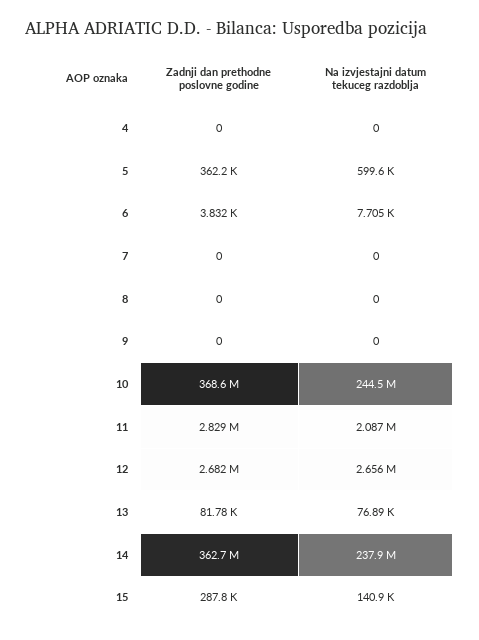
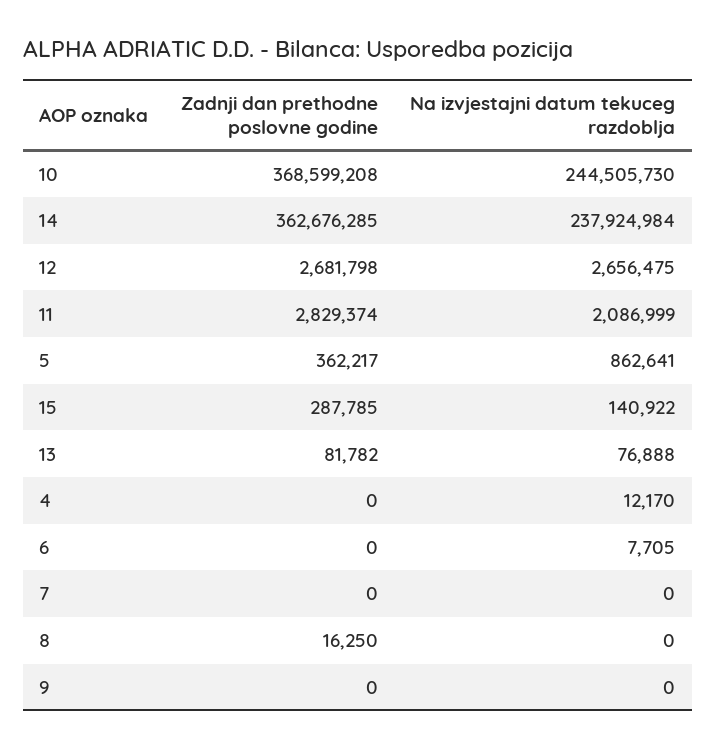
  {
    "Zadnji dan prethodne poslovne godine": {
      "4": 0,
      "5": 362217,
-     "6": 3832,
+     "6": 0,
      "7": 0,
-     "8": 0,
+     "8": 16250,
      "9": 0,
      "10": 368599208,
      "11": 2829374,
      "12": 2681798,
      "13": 81782,
      "14": 362676285,
      "15": 287785
    },
    "Na izvjestajni datum tekuceg razdoblja": {
-     "4": 0,
+     "4": 12170,
-     "5": 599600,
+     "5": 862641,
      "6": 7705,
      "7": 0,
      "8": 0,
      "9": 0,
      "10": 244505730,
      "11": 2086999,
      "12": 2656475,
      "13": 76888,
      "14": 237924984,
      "15": 140922
    }
  }

